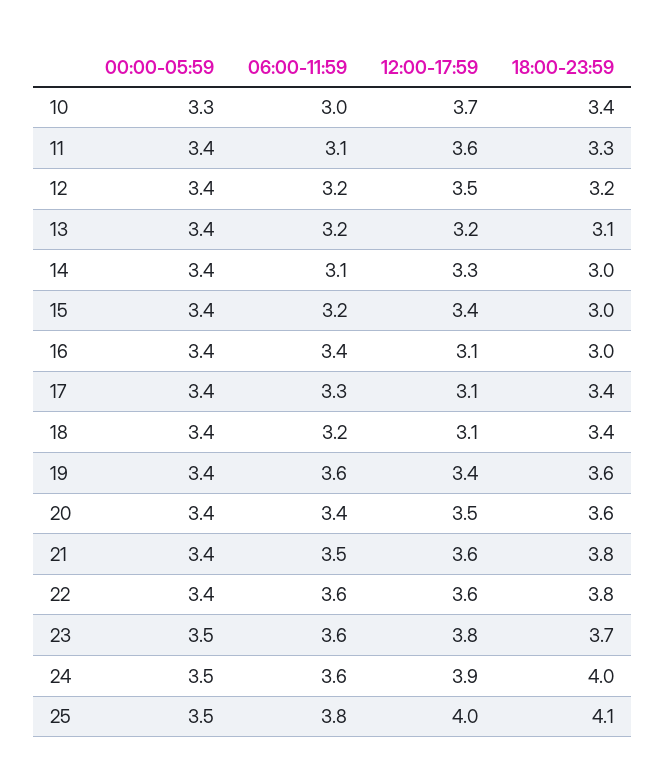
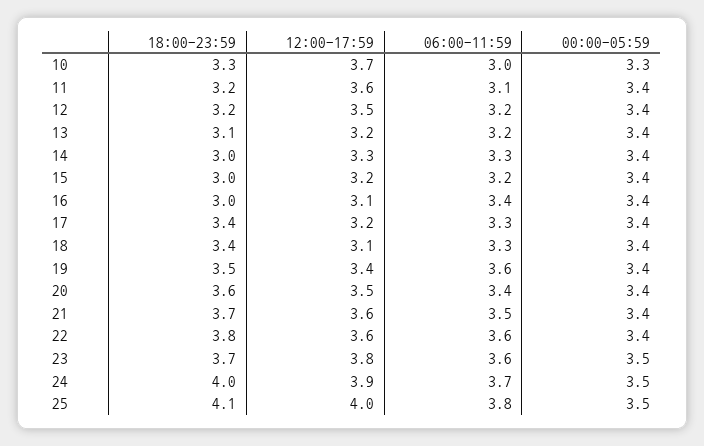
  {
    "00:00-05:59": {
      "10": 3.3,
      "11": 3.4,
      "12": 3.4,
      "13": 3.4,
      "14": 3.4,
      "15": 3.4,
      "16": 3.4,
      "17": 3.4,
      "18": 3.4,
      "19": 3.4,
      "20": 3.4,
      "21": 3.4,
      "22": 3.4,
      "23": 3.5,
      "24": 3.5,
      "25": 3.5
    },
    "06:00-11:59": {
      "10": 3,
      "11": 3.1,
      "12": 3.2,
      "13": 3.2,
-     "14": 3.1,
+     "14": 3.3,
      "15": 3.2,
      "16": 3.4,
      "17": 3.3,
-     "18": 3.2,
+     "18": 3.3,
      "19": 3.6,
      "20": 3.4,
      "21": 3.5,
      "22": 3.6,
      "23": 3.6,
-     "24": 3.6,
+     "24": 3.7,
      "25": 3.8
    },
    "12:00-17:59": {
      "10": 3.7,
      "11": 3.6,
      "12": 3.5,
      "13": 3.2,
      "14": 3.3,
-     "15": 3.4,
+     "15": 3.2,
      "16": 3.1,
-     "17": 3.1,
+     "17": 3.2,
      "18": 3.1,
      "19": 3.4,
      "20": 3.5,
      "21": 3.6,
      "22": 3.6,
      "23": 3.8,
      "24": 3.9,
      "25": 4
    },
    "18:00-23:59": {
-     "10": 3.4,
+     "10": 3.3,
-     "11": 3.3,
+     "11": 3.2,
      "12": 3.2,
      "13": 3.1,
      "14": 3,
      "15": 3,
      "16": 3,
      "17": 3.4,
      "18": 3.4,
-     "19": 3.6,
+     "19": 3.5,
      "20": 3.6,
-     "21": 3.8,
+     "21": 3.7,
      "22": 3.8,
      "23": 3.7,
      "24": 4,
      "25": 4.1
    }
  }

